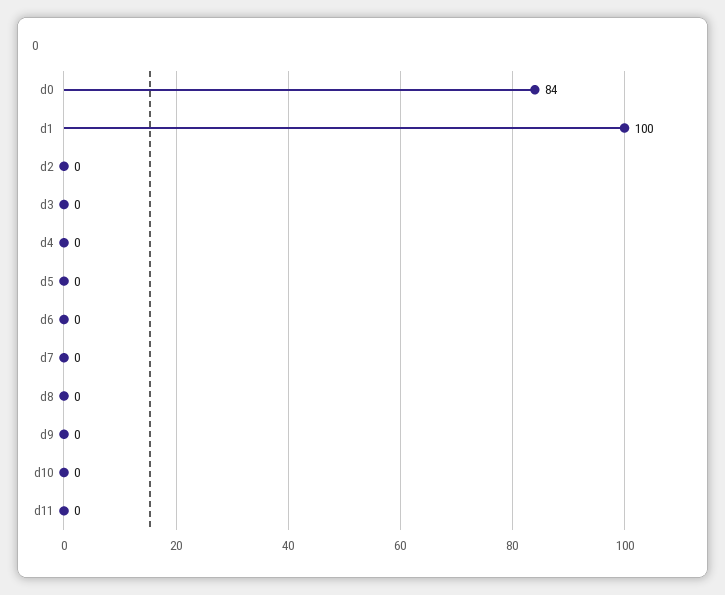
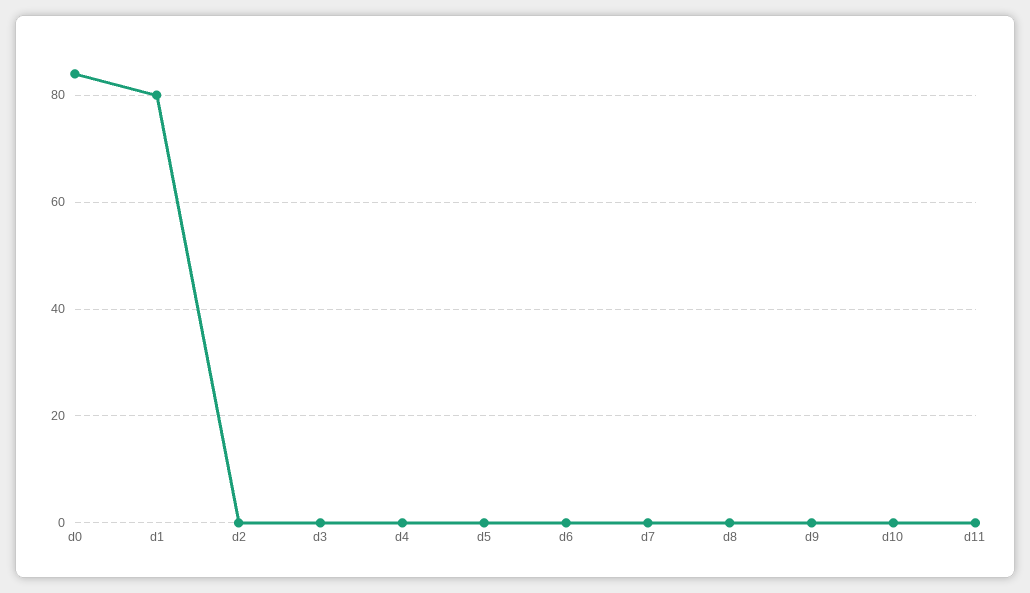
  {
    "d0": 84,
-   "d1": 100,
+   "d1": 80,
    "d2": 0,
    "d3": 0,
    "d4": 0,
    "d5": 0,
    "d6": 0,
    "d7": 0,
    "d8": 0,
    "d9": 0,
    "d10": 0,
    "d11": 0
  }

